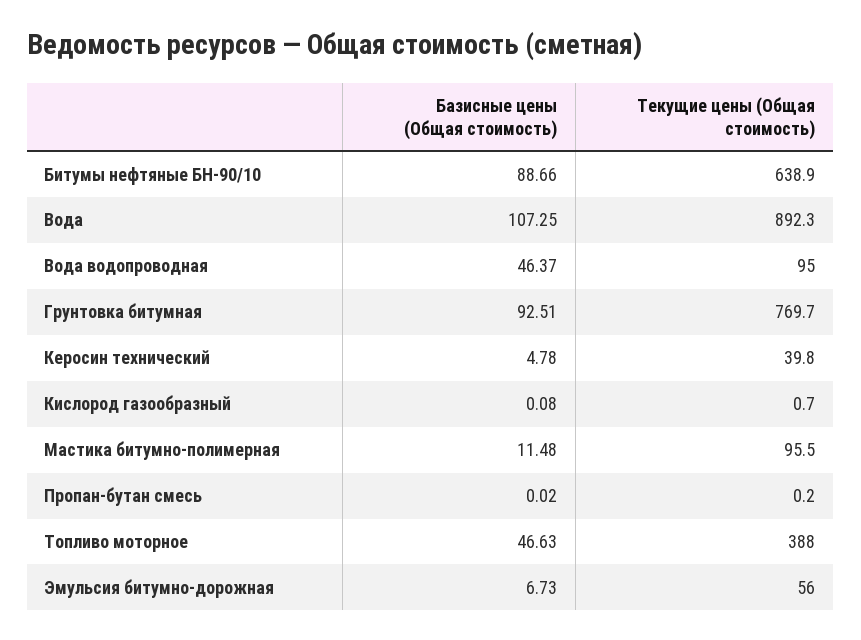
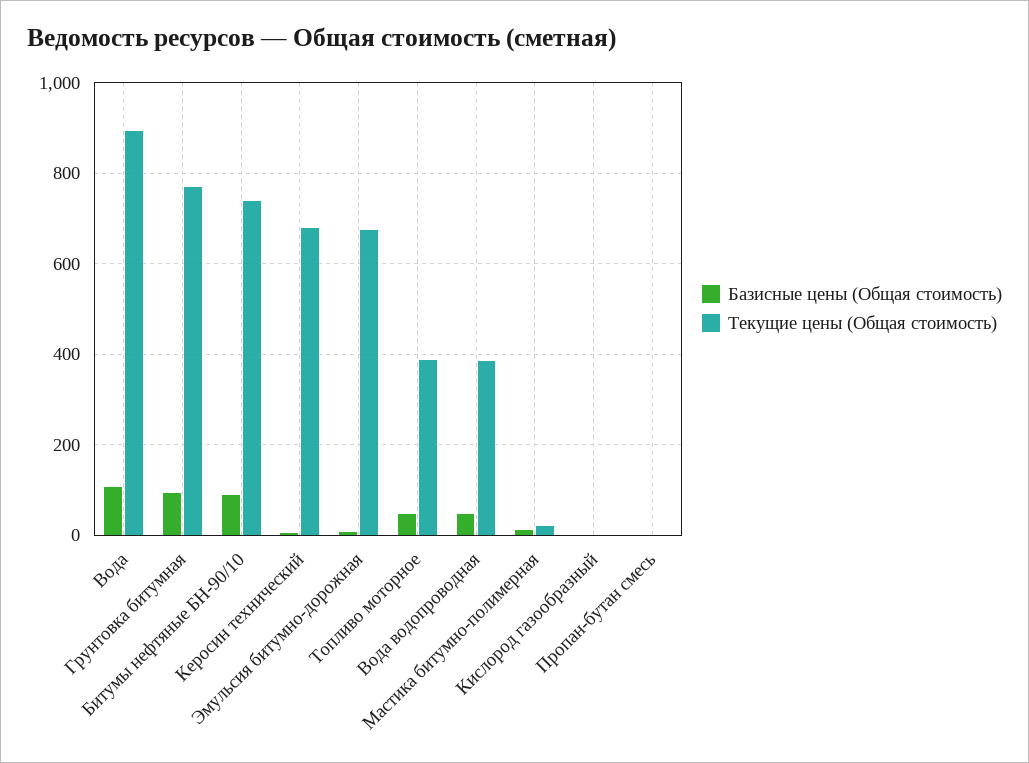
  {
    "Базисные цены (Общая стоимость)": {
      "Битумы нефтяные БН-90/10": 88.66,
      "Вода": 107.25,
      "Вода водопроводная": 46.37,
      "Грунтовка битумная": 92.51,
      "Керосин технический": 4.78,
      "Кислород газообразный": 0.08,
      "Мастика битумно-полимерная": 11.48,
      "Пропан-бутан смесь": 0.02,
      "Топливо моторное": 46.63,
      "Эмульсия битумно-дорожная": 6.73
    },
    "Текущие цены (Общая стоимость)": {
-     "Битумы нефтяные БН-90/10": 638.9,
+     "Битумы нефтяные БН-90/10": 740,
      "Вода": 892.3,
-     "Вода водопроводная": 95,
+     "Вода водопроводная": 380,
      "Грунтовка битумная": 769.7,
-     "Керосин технический": 39.8,
+     "Керосин технический": 680,
      "Кислород газообразный": 0.7,
-     "Мастика битумно-полимерная": 95.5,
+     "Мастика битумно-полимерная": 20,
      "Пропан-бутан смесь": 0.2,
      "Топливо моторное": 388,
-     "Эмульсия битумно-дорожная": 56
+     "Эмульсия битумно-дорожная": 680
    }
  }

